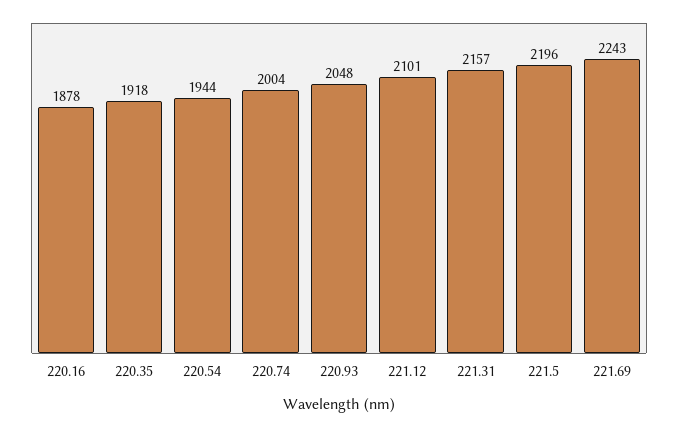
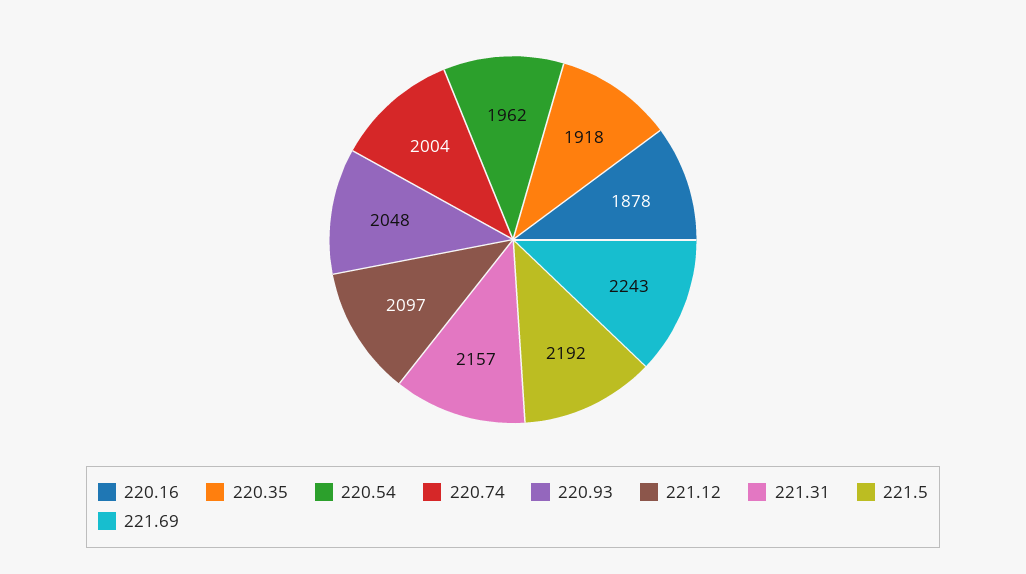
  {
    "220.16": 1878,
    "220.35": 1918,
-   "220.54": 1944,
+   "220.54": 1962,
    "220.74": 2004,
    "220.93": 2048,
-   "221.12": 2101,
+   "221.12": 2097,
    "221.31": 2157,
-   "221.5": 2196,
+   "221.5": 2192,
    "221.69": 2243
  }

